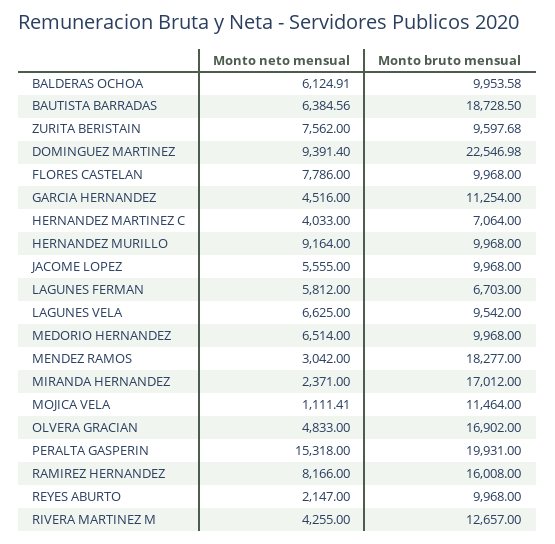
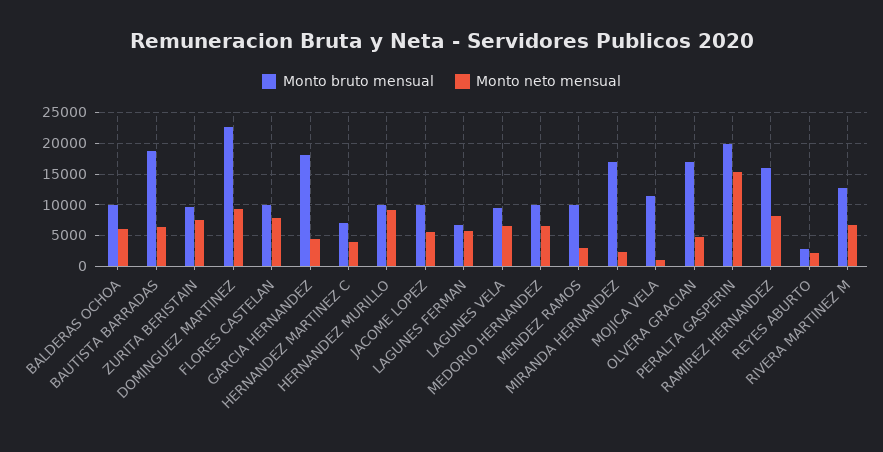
  {
    "Monto neto mensual": {
      "BALDERAS OCHOA": 6124.91,
      "BAUTISTA BARRADAS": 6384.56,
      "ZURITA BERISTAIN": 7562,
      "DOMINGUEZ MARTINEZ": 9391.4,
      "FLORES CASTELAN": 7786,
      "GARCIA HERNANDEZ": 4516,
      "HERNANDEZ MARTINEZ C": 4033,
      "HERNANDEZ MURILLO": 9164,
      "JACOME LOPEZ": 5555,
      "LAGUNES FERMAN": 5812,
      "LAGUNES VELA": 6625,
      "MEDORIO HERNANDEZ": 6514,
      "MENDEZ RAMOS": 3042,
      "MIRANDA HERNANDEZ": 2371,
      "MOJICA VELA": 1111.41,
      "OLVERA GRACIAN": 4833,
      "PERALTA GASPERIN": 15318,
      "RAMIREZ HERNANDEZ": 8166,
      "REYES ABURTO": 2147,
-     "RIVERA MARTINEZ M": 4255
+     "RIVERA MARTINEZ M": 7000
    },
    "Monto bruto mensual": {
      "BALDERAS OCHOA": 9953.58,
      "BAUTISTA BARRADAS": 18728.5,
      "ZURITA BERISTAIN": 9597.68,
      "DOMINGUEZ MARTINEZ": 22546.98,
      "FLORES CASTELAN": 9968,
-     "GARCIA HERNANDEZ": 11254,
+     "GARCIA HERNANDEZ": 18000,
      "HERNANDEZ MARTINEZ C": 7064,
      "HERNANDEZ MURILLO": 9968,
      "JACOME LOPEZ": 9968,
      "LAGUNES FERMAN": 6703,
      "LAGUNES VELA": 9542,
      "MEDORIO HERNANDEZ": 9968,
-     "MENDEZ RAMOS": 18277,
+     "MENDEZ RAMOS": 10000,
      "MIRANDA HERNANDEZ": 17012,
      "MOJICA VELA": 11464,
      "OLVERA GRACIAN": 16902,
      "PERALTA GASPERIN": 19931,
      "RAMIREZ HERNANDEZ": 16008,
-     "REYES ABURTO": 9968,
+     "REYES ABURTO": 3000,
      "RIVERA MARTINEZ M": 12657
    }
  }

